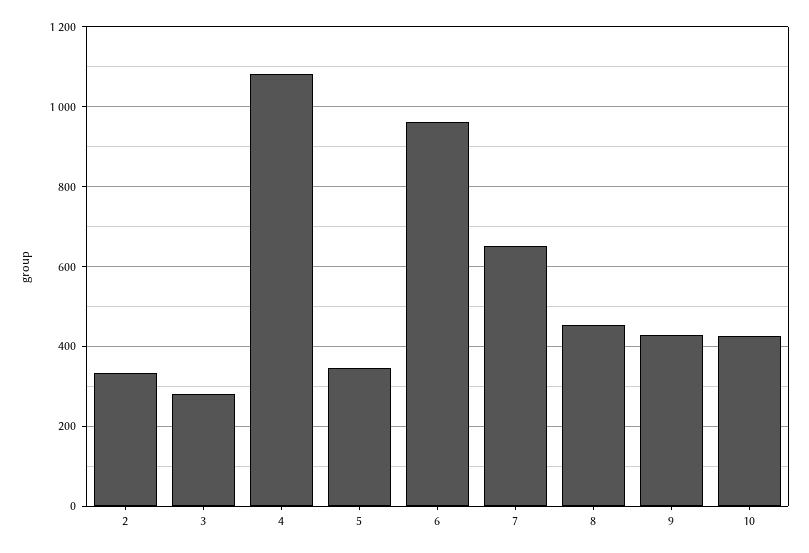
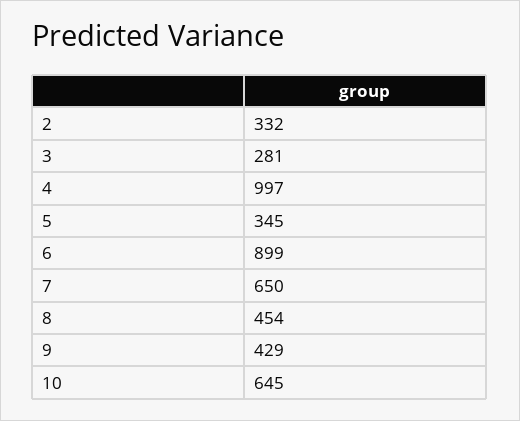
  {
    "2": 332,
    "3": 281,
-   "4": 1080,
+   "4": 997,
    "5": 345,
-   "6": 960,
+   "6": 899,
    "7": 650,
    "8": 454,
    "9": 429,
-   "10": 420
+   "10": 645
  }

